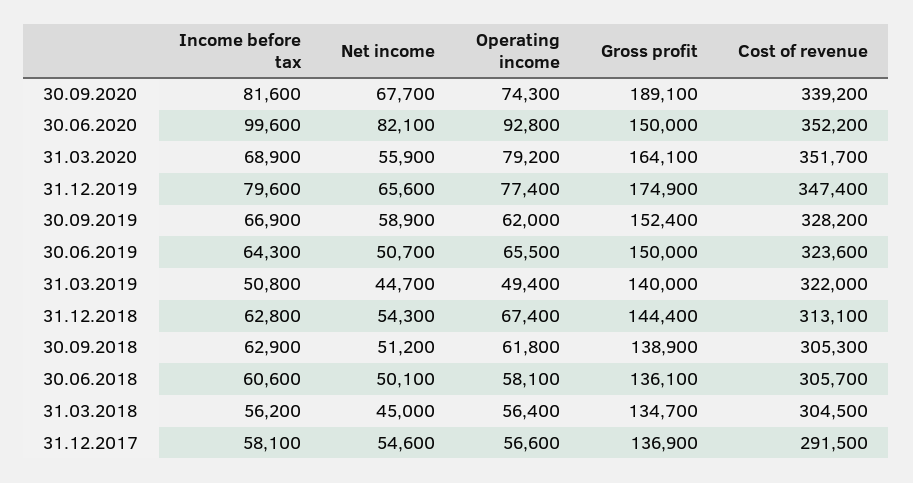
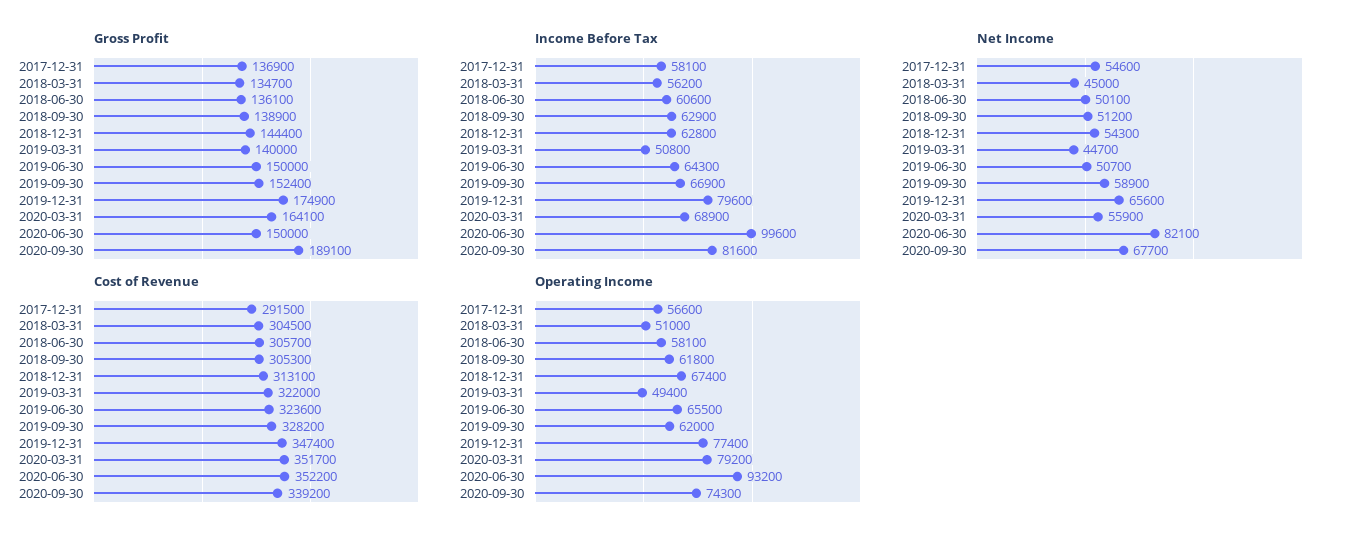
  {
    "Income before tax": {
      "30.09.2020": 81600,
      "30.06.2020": 99600,
      "31.03.2020": 68900,
      "31.12.2019": 79600,
      "30.09.2019": 66900,
      "30.06.2019": 64300,
      "31.03.2019": 50800,
      "31.12.2018": 62800,
      "30.09.2018": 62900,
      "30.06.2018": 60600,
      "31.03.2018": 56200,
      "31.12.2017": 58100
    },
    "Net income": {
      "30.09.2020": 67700,
      "30.06.2020": 82100,
      "31.03.2020": 55900,
      "31.12.2019": 65600,
      "30.09.2019": 58900,
      "30.06.2019": 50700,
      "31.03.2019": 44700,
      "31.12.2018": 54300,
      "30.09.2018": 51200,
      "30.06.2018": 50100,
      "31.03.2018": 45000,
      "31.12.2017": 54600
    },
    "Operating income": {
      "30.09.2020": 74300,
-     "30.06.2020": 92800,
+     "30.06.2020": 93200,
      "31.03.2020": 79200,
      "31.12.2019": 77400,
      "30.09.2019": 62000,
      "30.06.2019": 65500,
      "31.03.2019": 49400,
      "31.12.2018": 67400,
      "30.09.2018": 61800,
      "30.06.2018": 58100,
-     "31.03.2018": 56400,
+     "31.03.2018": 51000,
      "31.12.2017": 56600
    },
    "Gross profit": {
      "30.09.2020": 189100,
      "30.06.2020": 150000,
      "31.03.2020": 164100,
      "31.12.2019": 174900,
      "30.09.2019": 152400,
      "30.06.2019": 150000,
      "31.03.2019": 140000,
      "31.12.2018": 144400,
      "30.09.2018": 138900,
      "30.06.2018": 136100,
      "31.03.2018": 134700,
      "31.12.2017": 136900
    },
    "Cost of revenue": {
      "30.09.2020": 339200,
      "30.06.2020": 352200,
      "31.03.2020": 351700,
      "31.12.2019": 347400,
      "30.09.2019": 328200,
      "30.06.2019": 323600,
      "31.03.2019": 322000,
      "31.12.2018": 313100,
      "30.09.2018": 305300,
      "30.06.2018": 305700,
      "31.03.2018": 304500,
      "31.12.2017": 291500
    }
  }

